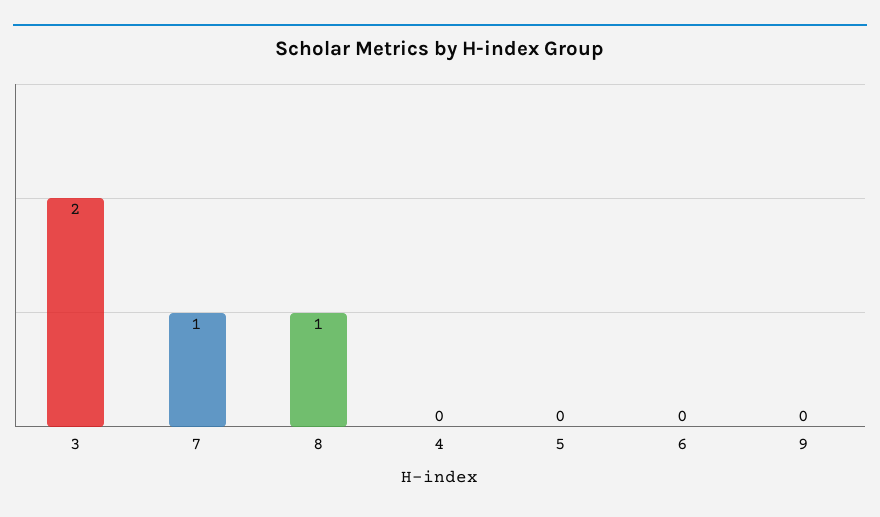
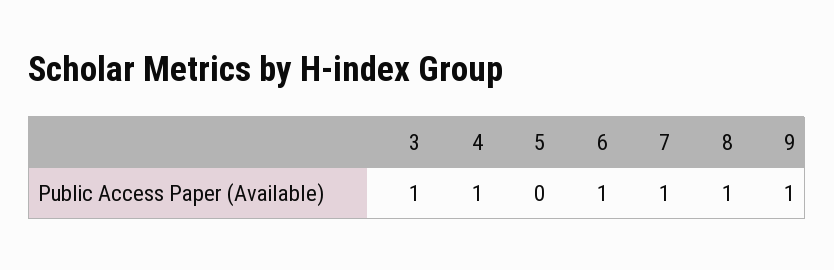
  {
-   "3": 2,
+   "3": 1,
    "7": 1,
    "8": 1,
-   "4": 0,
+   "4": 1,
    "5": 0,
-   "6": 0,
+   "6": 1,
-   "9": 0
+   "9": 1
  }

